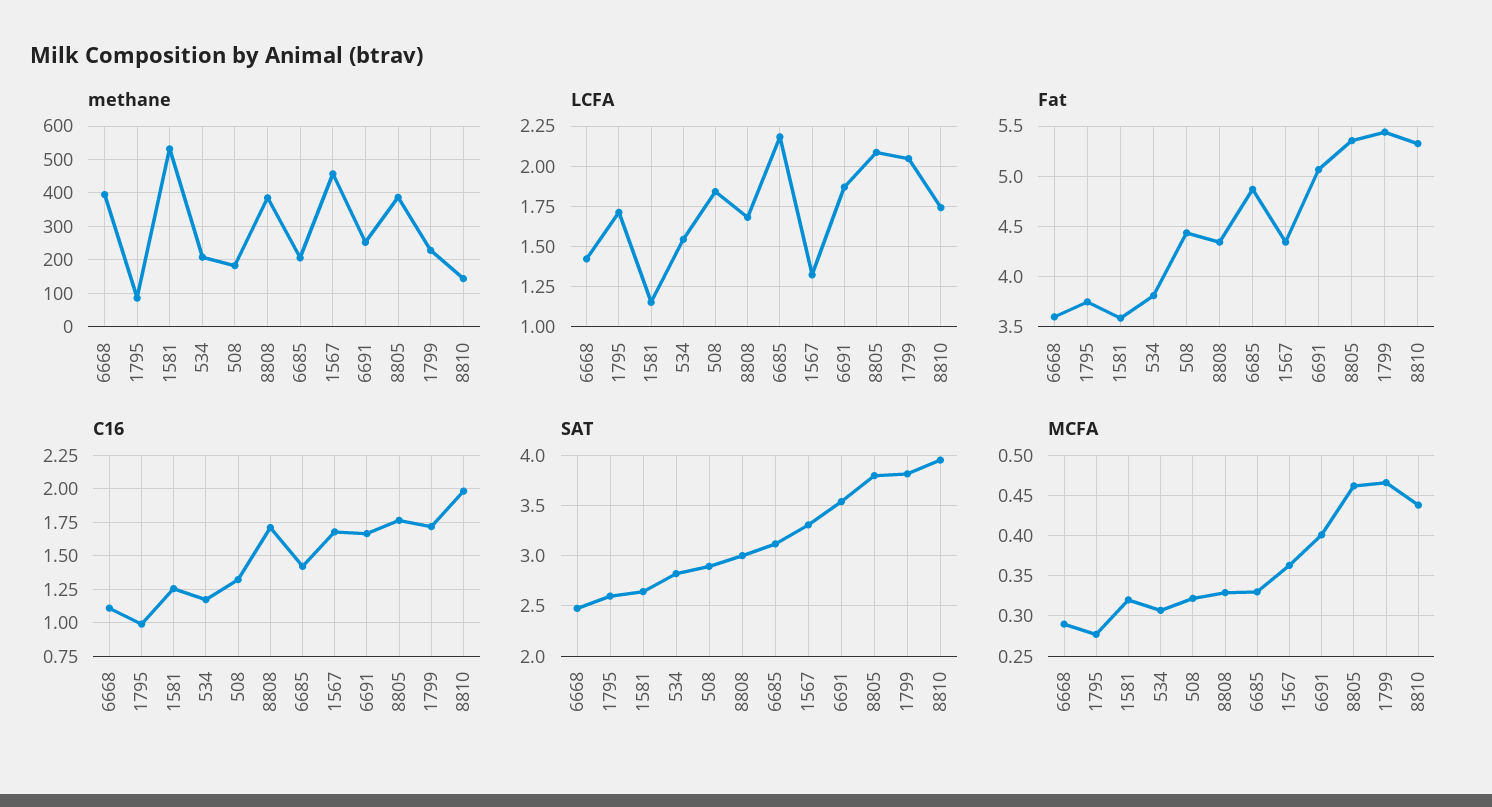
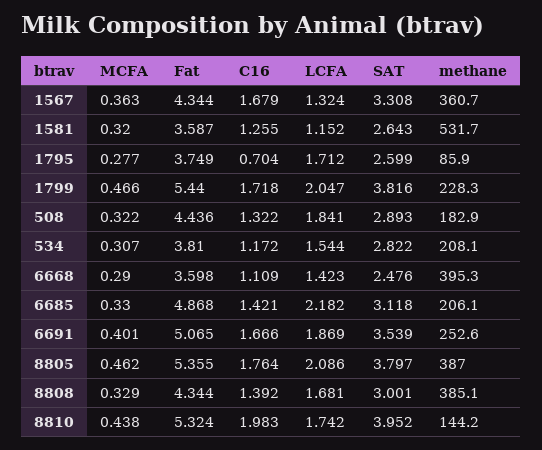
  {
    "methane": {
      "6668": 395.3,
      "1795": 85.9,
      "1581": 531.7,
      "534": 208.1,
      "508": 182.9,
      "8808": 385.1,
      "6685": 206.1,
-     "1567": 460,
+     "1567": 360.7,
      "6691": 252.6,
      "8805": 387,
      "1799": 228.3,
      "8810": 144.2
    },
    "LCFA": {
      "6668": 1.423,
      "1795": 1.712,
      "1581": 1.152,
      "534": 1.544,
      "508": 1.841,
      "8808": 1.681,
      "6685": 2.182,
      "1567": 1.324,
      "6691": 1.869,
      "8805": 2.086,
      "1799": 2.047,
      "8810": 1.742
    },
    "Fat": {
      "6668": 3.598,
      "1795": 3.749,
      "1581": 3.587,
      "534": 3.81,
      "508": 4.436,
      "8808": 4.344,
      "6685": 4.868,
      "1567": 4.344,
      "6691": 5.065,
      "8805": 5.355,
      "1799": 5.44,
      "8810": 5.324
    },
    "C16": {
      "6668": 1.109,
-     "1795": 1,
+     "1795": 0.704,
      "1581": 1.255,
      "534": 1.172,
      "508": 1.322,
-     "8808": 1.7,
+     "8808": 1.392,
      "6685": 1.421,
      "1567": 1.679,
      "6691": 1.666,
      "8805": 1.764,
      "1799": 1.718,
      "8810": 1.983
    },
    "SAT": {
      "6668": 2.476,
      "1795": 2.599,
      "1581": 2.643,
      "534": 2.822,
      "508": 2.893,
      "8808": 3.001,
      "6685": 3.118,
      "1567": 3.308,
      "6691": 3.539,
      "8805": 3.797,
      "1799": 3.816,
      "8810": 3.952
    },
    "MCFA": {
      "6668": 0.29,
      "1795": 0.277,
      "1581": 0.32,
      "534": 0.307,
      "508": 0.322,
      "8808": 0.329,
      "6685": 0.33,
      "1567": 0.363,
      "6691": 0.401,
      "8805": 0.462,
      "1799": 0.466,
      "8810": 0.438
    }
  }

